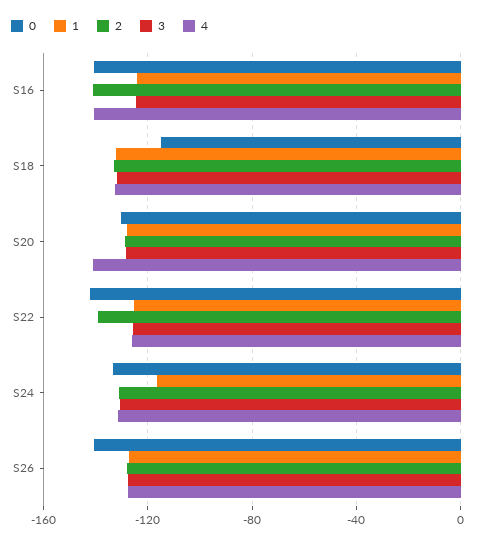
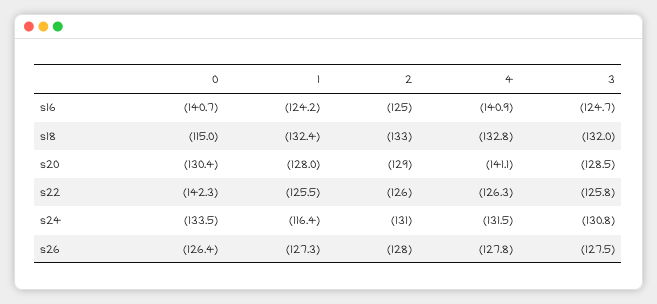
  {
    "0": {
      "S16": -140.7,
      "S18": -115,
      "S20": -130.4,
      "S22": -142.3,
      "S24": -133.5,
-     "S26": -140
+     "S26": -126.4
    },
    "1": {
      "S16": -124.2,
      "S18": -132.4,
      "S20": -128,
      "S22": -125.5,
      "S24": -116.4,
      "S26": -127.3
    },
    "2": {
-     "S16": -140,
+     "S16": -125,
      "S18": -133,
      "S20": -129,
-     "S22": -140,
+     "S22": -126,
      "S24": -131,
      "S26": -128
    },
    "3": {
      "S16": -124.7,
      "S18": -132,
      "S20": -128.5,
      "S22": -125.8,
      "S24": -130.8,
      "S26": -127.5
    },
    "4": {
      "S16": -140.9,
      "S18": -132.8,
      "S20": -141.1,
      "S22": -126.3,
      "S24": -131.5,
      "S26": -127.8
    }
  }

